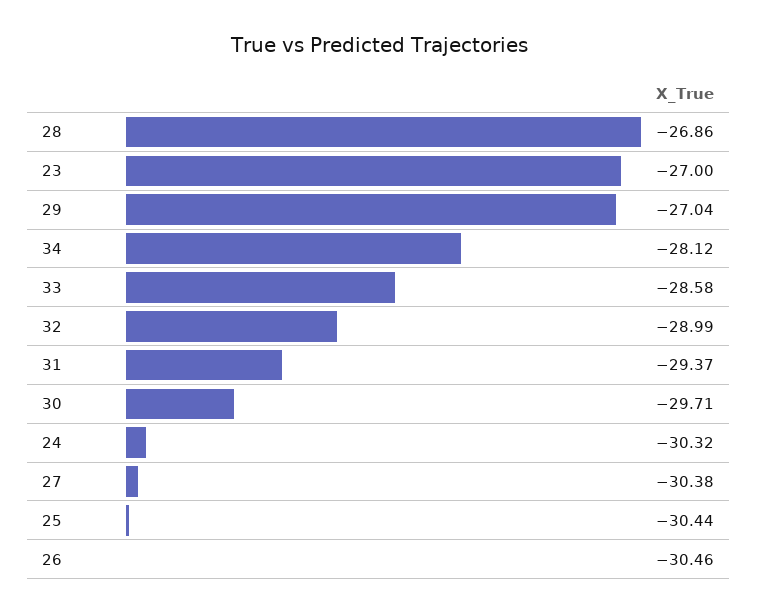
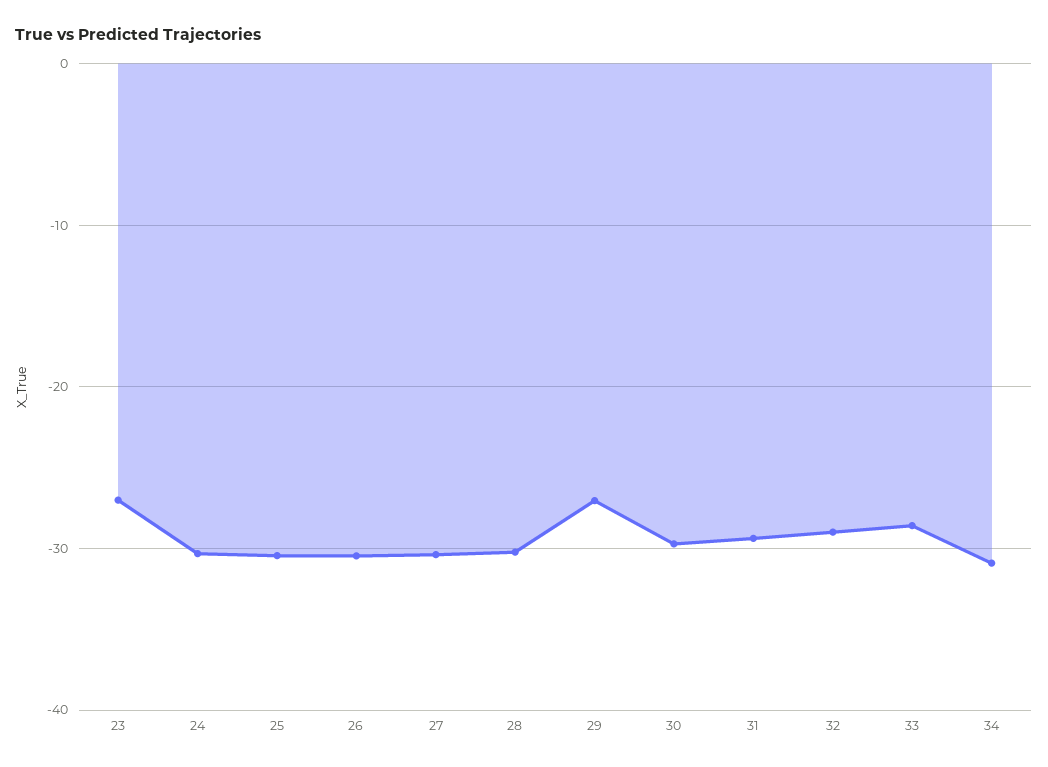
  {
-   "28": -26.86,
+   "28": -30,
    "23": -27,
    "29": -27.04,
-   "34": -28.12,
+   "34": -31,
    "33": -28.58,
    "32": -28.99,
    "31": -29.37,
    "30": -29.71,
    "24": -30.32,
    "27": -30.38,
    "25": -30.44,
    "26": -30.46
  }

